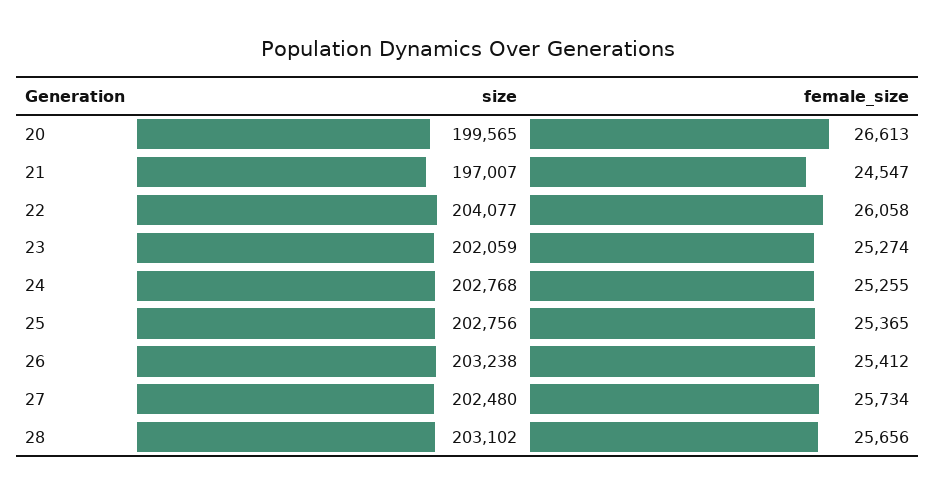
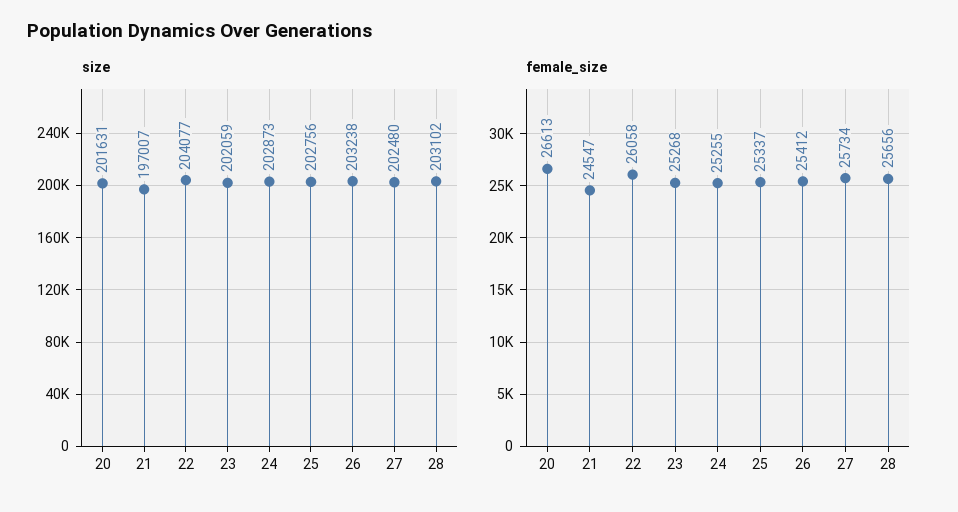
  {
    "size": {
-     "20": 199565,
+     "20": 201631,
      "21": 197007,
      "22": 204077,
      "23": 202059,
-     "24": 202768,
+     "24": 202873,
      "25": 202756,
      "26": 203238,
      "27": 202480,
      "28": 203102
    },
    "female_size": {
      "20": 26613,
      "21": 24547,
      "22": 26058,
-     "23": 25274,
+     "23": 25268,
      "24": 25255,
-     "25": 25365,
+     "25": 25337,
      "26": 25412,
      "27": 25734,
      "28": 25656
    }
  }

